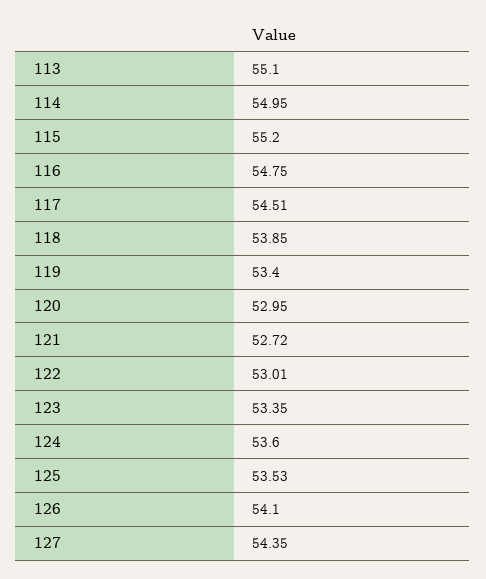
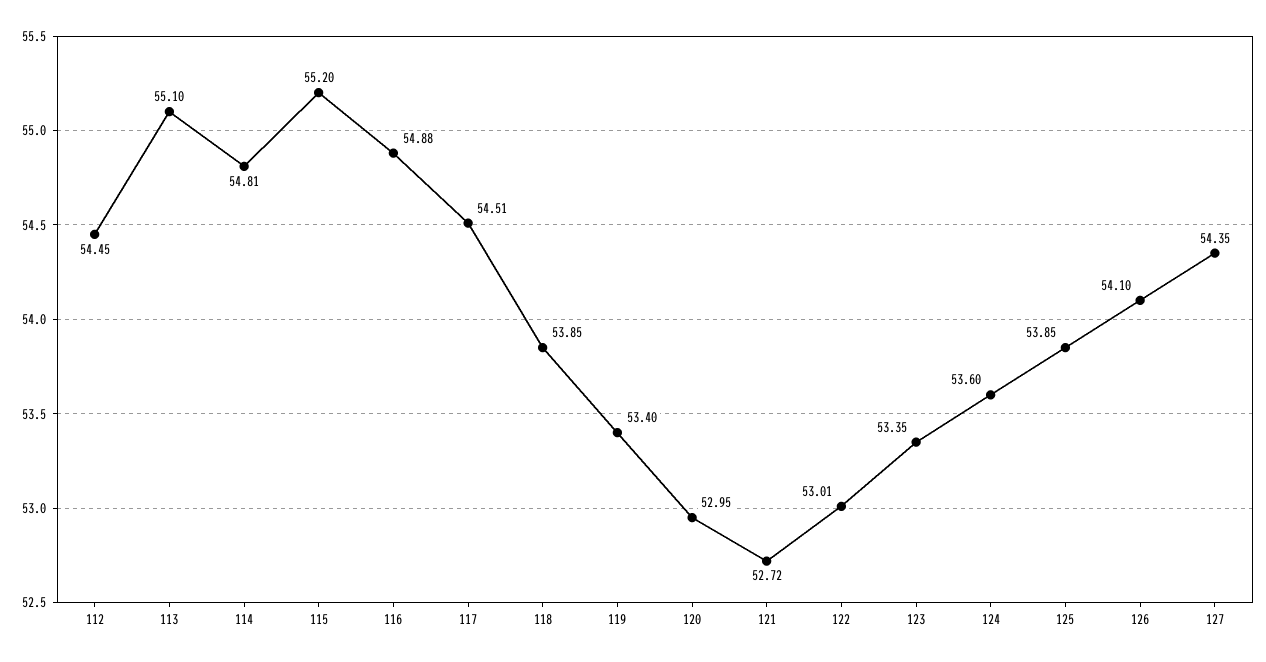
  {
    "113": 55.1,
-   "114": 54.95,
+   "114": 54.81,
    "115": 55.2,
-   "116": 54.75,
+   "116": 54.88,
    "117": 54.51,
    "118": 53.85,
    "119": 53.4,
    "120": 52.95,
    "121": 52.72,
    "122": 53.01,
    "123": 53.35,
    "124": 53.6,
-   "125": 53.53,
+   "125": 53.85,
    "126": 54.1,
-   "127": 54.35
+   "127": 54.35,
+   "112": 54.45
  }

